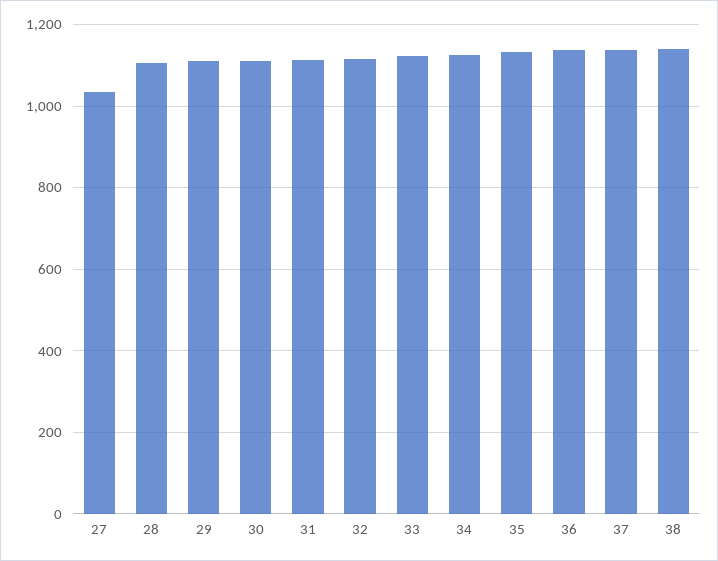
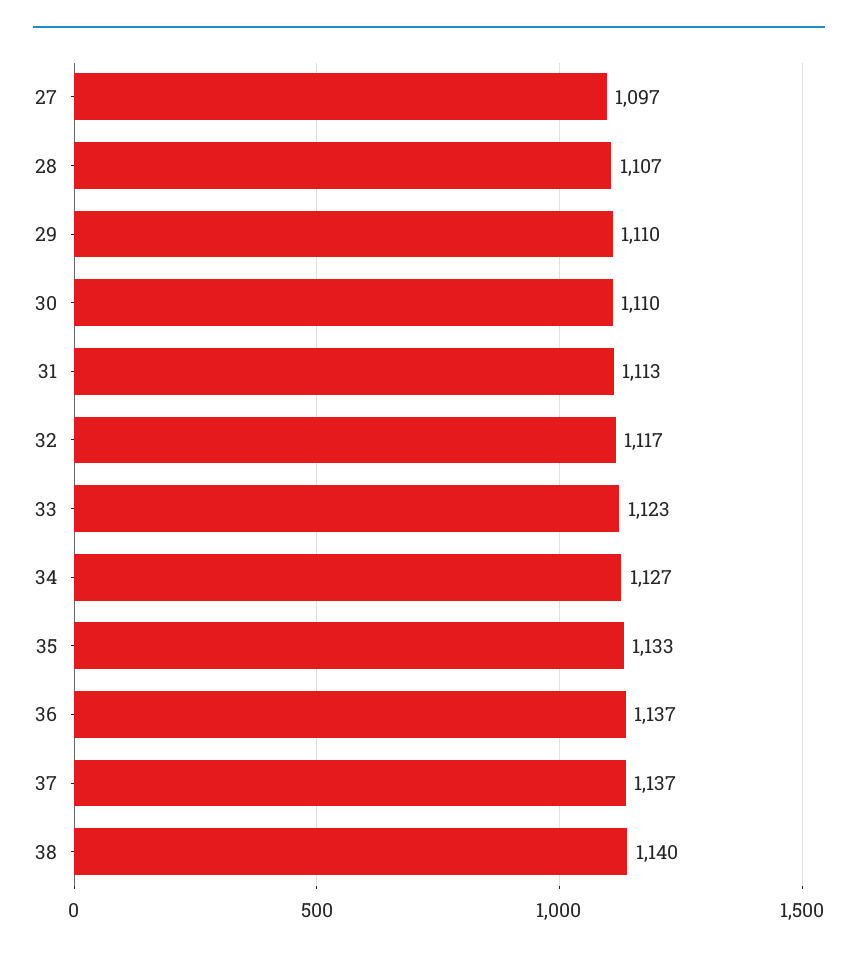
  {
-   "27": 1040,
+   "27": 1097,
    "28": 1107,
    "29": 1110,
    "30": 1110,
    "31": 1113,
    "32": 1117,
    "33": 1123,
    "34": 1127,
    "35": 1133,
    "36": 1137,
    "37": 1137,
    "38": 1140
  }

